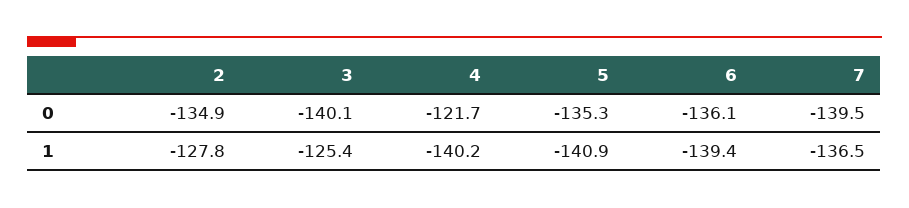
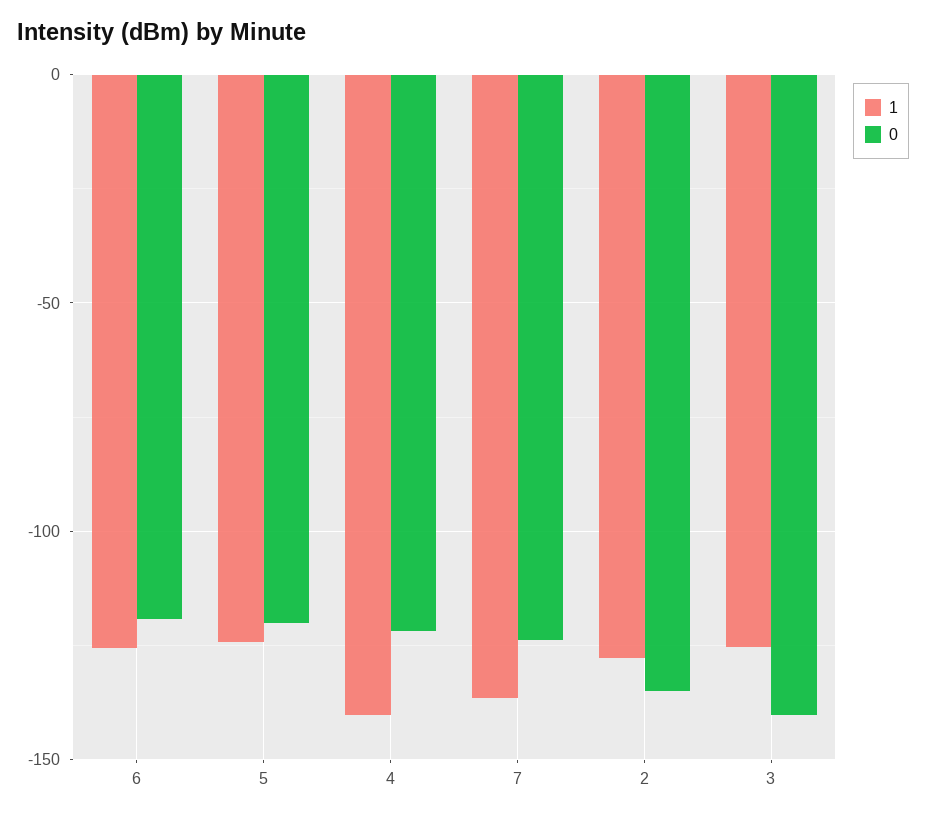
  {
    "0": {
      "2": -134.9,
      "3": -140.1,
      "4": -121.7,
-     "5": -135.3,
+     "5": -120,
-     "6": -136.1,
+     "6": -120,
-     "7": -139.5
+     "7": -125
    },
    "1": {
      "2": -127.8,
      "3": -125.4,
      "4": -140.2,
-     "5": -140.9,
+     "5": -125,
-     "6": -139.4,
+     "6": -125,
      "7": -136.5
    }
  }

